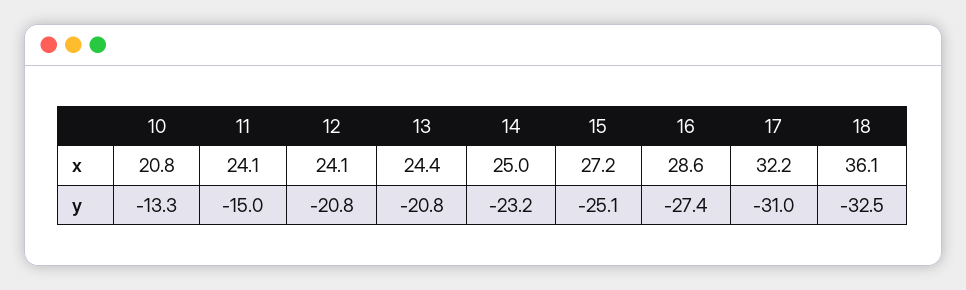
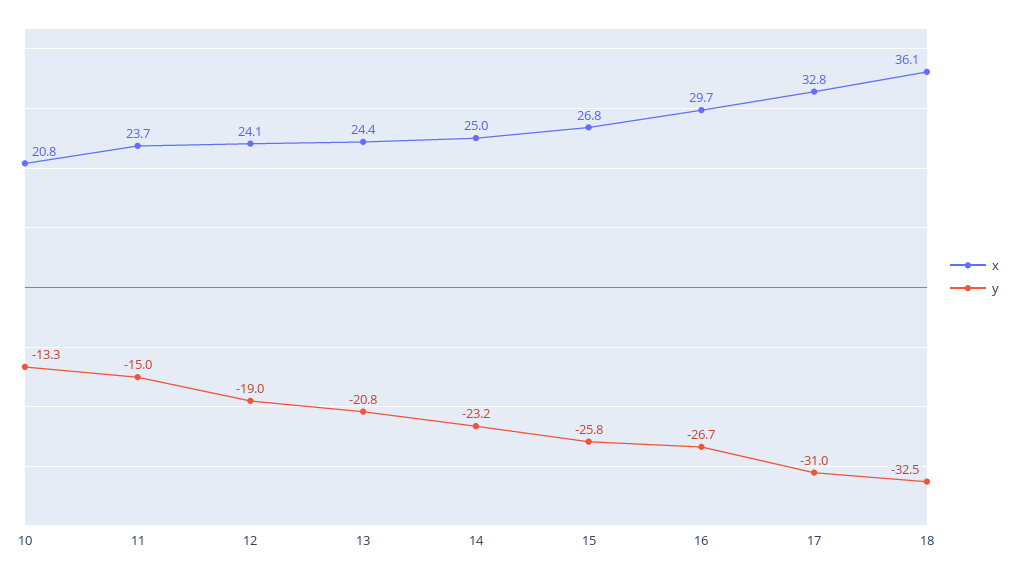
  {
    "x": {
      "10": 20.8,
-     "11": 24.1,
+     "11": 23.7,
      "12": 24.1,
      "13": 24.4,
      "14": 25,
-     "15": 27.2,
+     "15": 26.8,
-     "16": 28.6,
+     "16": 29.7,
-     "17": 32.2,
+     "17": 32.8,
      "18": 36.1
    },
    "y": {
      "10": -13.3,
      "11": -15,
-     "12": -20.8,
+     "12": -19,
      "13": -20.8,
      "14": -23.2,
-     "15": -25.1,
+     "15": -25.8,
-     "16": -27.4,
+     "16": -26.7,
      "17": -31,
      "18": -32.5
    }
  }

